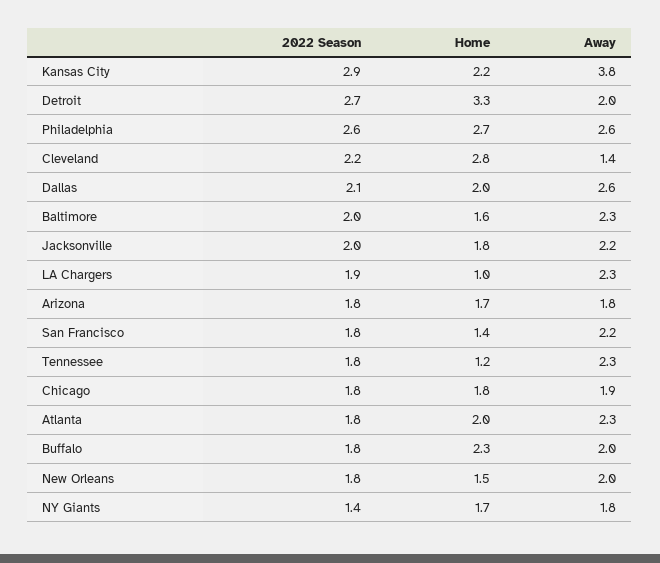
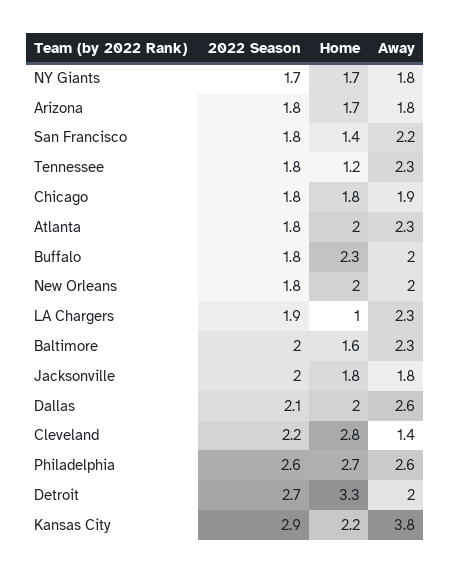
  {
    "2022 Season": {
      "Kansas City": 2.9,
      "Detroit": 2.7,
      "Philadelphia": 2.6,
      "Cleveland": 2.2,
      "Dallas": 2.1,
      "Baltimore": 2,
      "Jacksonville": 2,
      "LA Chargers": 1.9,
      "Arizona": 1.8,
      "San Francisco": 1.8,
      "Tennessee": 1.8,
      "Chicago": 1.8,
      "Atlanta": 1.8,
      "Buffalo": 1.8,
      "New Orleans": 1.8,
-     "NY Giants": 1.4
+     "NY Giants": 1.7
    },
    "Home": {
      "Kansas City": 2.2,
      "Detroit": 3.3,
      "Philadelphia": 2.7,
      "Cleveland": 2.8,
      "Dallas": 2,
      "Baltimore": 1.6,
      "Jacksonville": 1.8,
      "LA Chargers": 1,
      "Arizona": 1.7,
      "San Francisco": 1.4,
      "Tennessee": 1.2,
      "Chicago": 1.8,
      "Atlanta": 2,
      "Buffalo": 2.3,
-     "New Orleans": 1.5,
+     "New Orleans": 2,
      "NY Giants": 1.7
    },
    "Away": {
      "Kansas City": 3.8,
      "Detroit": 2,
      "Philadelphia": 2.6,
      "Cleveland": 1.4,
      "Dallas": 2.6,
      "Baltimore": 2.3,
-     "Jacksonville": 2.2,
+     "Jacksonville": 1.8,
      "LA Chargers": 2.3,
      "Arizona": 1.8,
      "San Francisco": 2.2,
      "Tennessee": 2.3,
      "Chicago": 1.9,
      "Atlanta": 2.3,
      "Buffalo": 2,
      "New Orleans": 2,
      "NY Giants": 1.8
    }
  }

